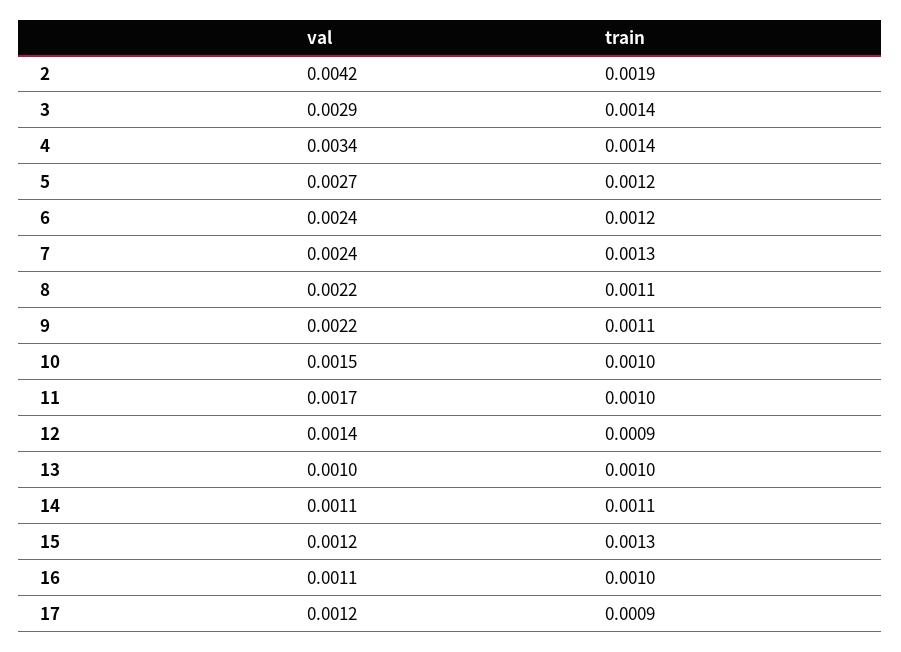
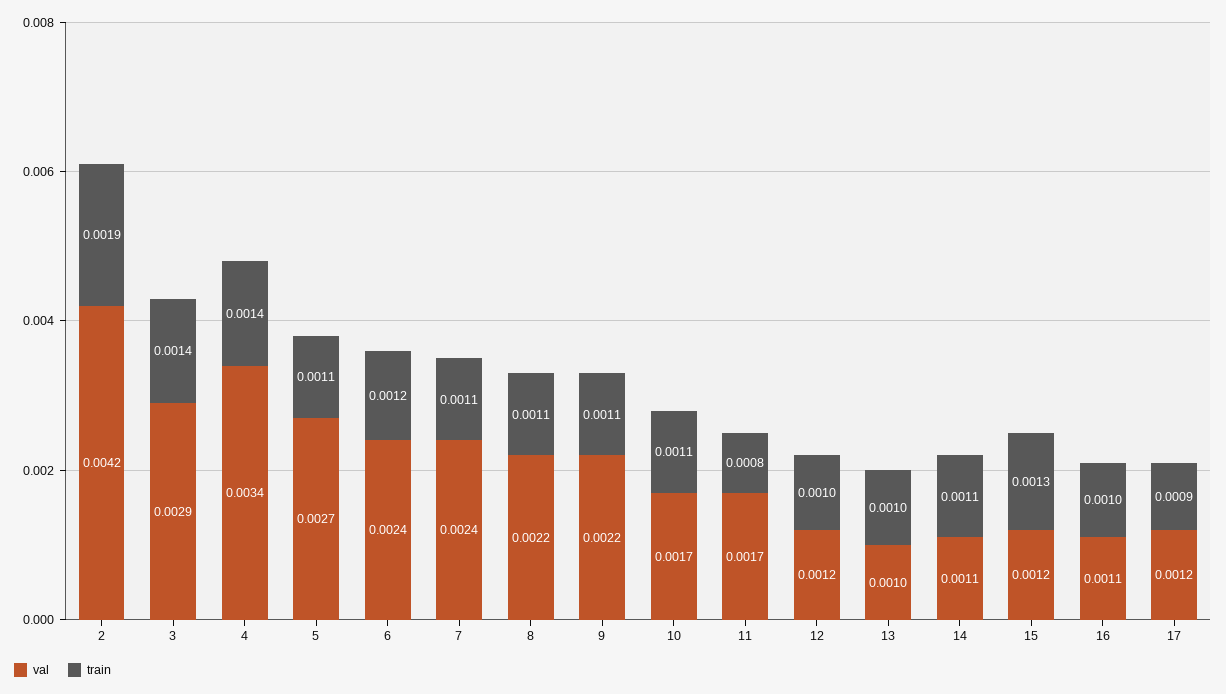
  {
    "val": {
      "2": 0.0042,
      "3": 0.0029,
      "4": 0.0034,
      "5": 0.0027,
      "6": 0.0024,
      "7": 0.0024,
      "8": 0.0022,
      "9": 0.0022,
-     "10": 0.0015,
+     "10": 0.0017,
      "11": 0.0017,
-     "12": 0.0014,
+     "12": 0.0012,
      "13": 0.001,
      "14": 0.0011,
      "15": 0.0012,
      "16": 0.0011,
      "17": 0.0012
    },
    "train": {
      "2": 0.0019,
      "3": 0.0014,
      "4": 0.0014,
-     "5": 0.0012,
+     "5": 0.0011,
      "6": 0.0012,
-     "7": 0.0013,
+     "7": 0.0011,
      "8": 0.0011,
      "9": 0.0011,
-     "10": 0.001,
+     "10": 0.0011,
-     "11": 0.001,
+     "11": 0.0008,
-     "12": 0.0009,
+     "12": 0.001,
      "13": 0.001,
      "14": 0.0011,
      "15": 0.0013,
      "16": 0.001,
      "17": 0.0009
    }
  }

